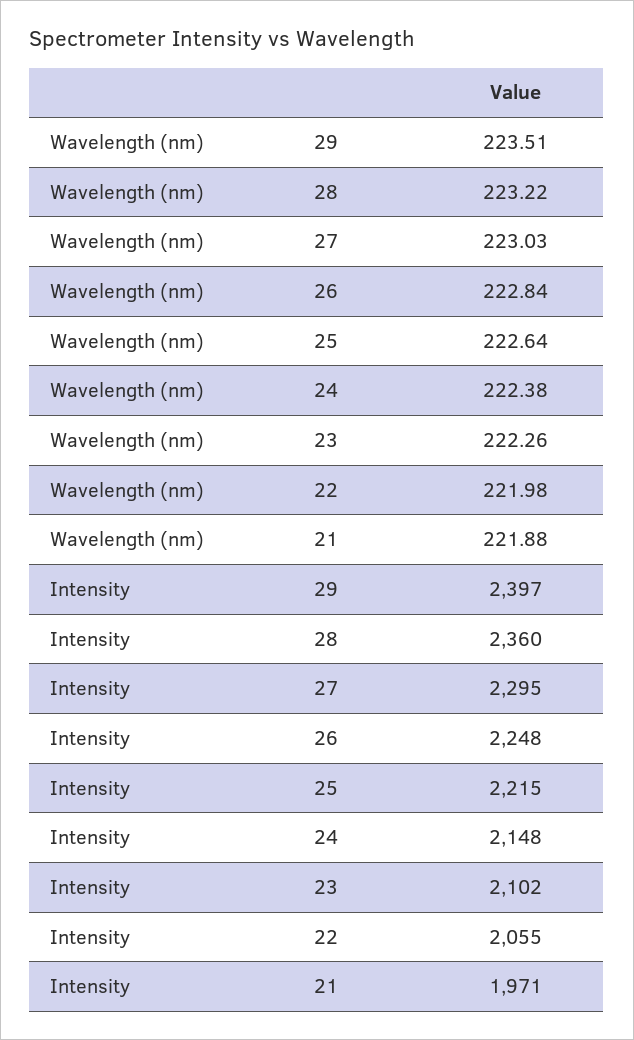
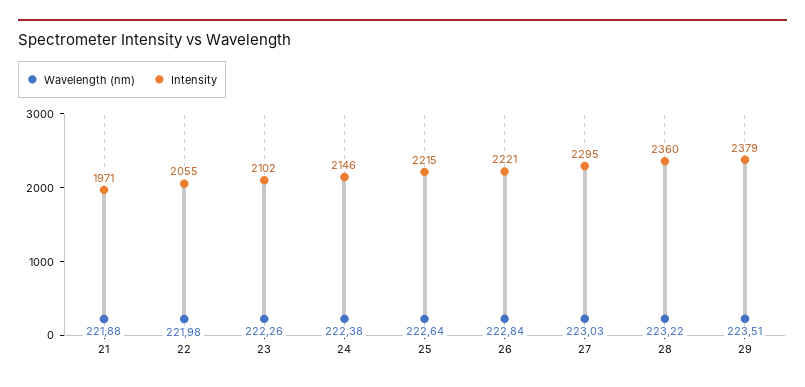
  {
    "Wavelength (nm)": {
      "29": 223.51,
      "28": 223.22,
      "27": 223.03,
      "26": 222.84,
      "25": 222.64,
      "24": 222.38,
      "23": 222.26,
      "22": 221.98,
      "21": 221.88
    },
    "Intensity": {
-     "29": 2397,
+     "29": 2379,
      "28": 2360,
      "27": 2295,
-     "26": 2248,
+     "26": 2221,
      "25": 2215,
-     "24": 2148,
+     "24": 2146,
      "23": 2102,
      "22": 2055,
      "21": 1971
    }
  }

